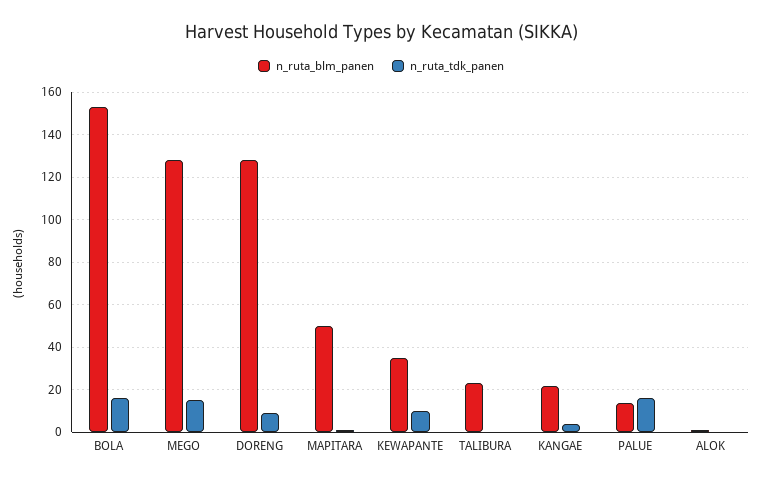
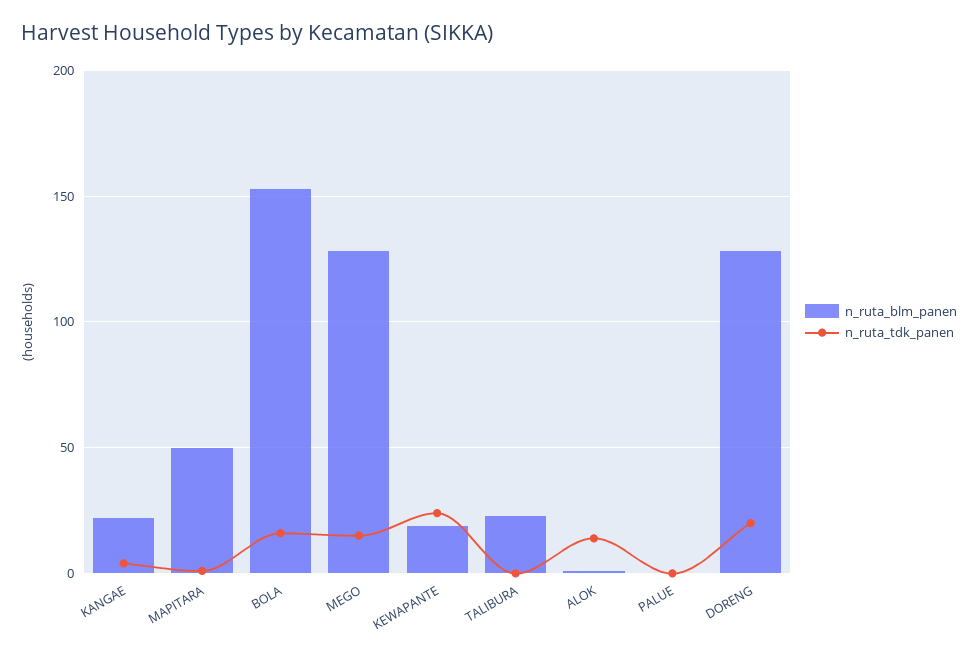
  {
    "n_ruta_blm_panen": {
      "BOLA": 155,
      "MEGO": 130,
      "DORENG": 130,
      "MAPITARA": 50,
-     "KEWAPANTE": 35,
+     "KEWAPANTE": 20,
      "TALIBURA": 25,
      "KANGAE": 20,
-     "PALUE": 15,
+     "PALUE": 0,
      "ALOK": 0
    },
    "n_ruta_tdk_panen": {
      "BOLA": 15,
      "MEGO": 15,
-     "DORENG": 10,
+     "DORENG": 20,
      "MAPITARA": 0,
-     "KEWAPANTE": 10,
+     "KEWAPANTE": 25,
      "TALIBURA": 0,
      "KANGAE": 5,
-     "PALUE": 15,
+     "PALUE": 0,
-     "ALOK": 0
+     "ALOK": 15
    }
  }

